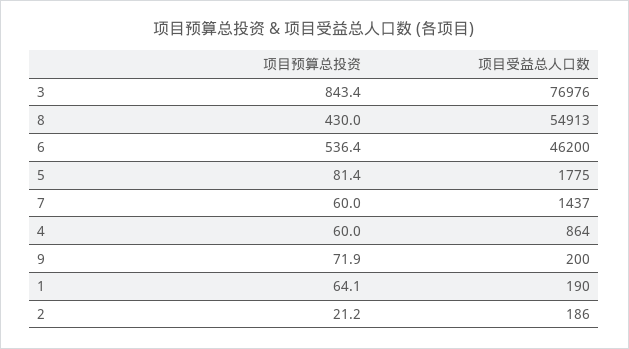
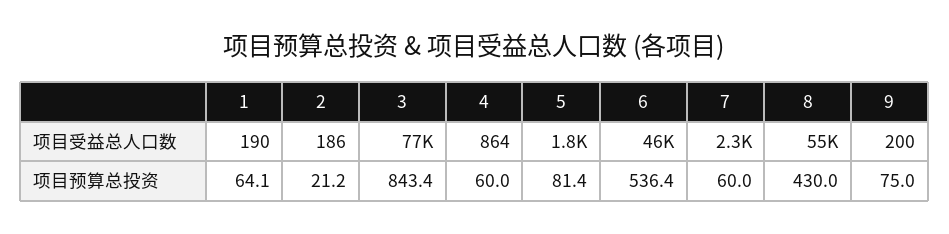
  {
    "项目预算总投资": {
      "3": 843.4,
      "8": 430,
      "6": 536.4,
      "5": 81.4,
      "7": 60,
      "4": 60,
-     "9": 71.9,
+     "9": 75,
      "1": 64.1,
      "2": 21.2
    },
    "项目受益总人口数": {
      "3": 76976,
      "8": 54913,
      "6": 46200,
      "5": 1775,
-     "7": 1437,
+     "7": 2300,
      "4": 864,
      "9": 200,
      "1": 190,
      "2": 186
    }
  }

